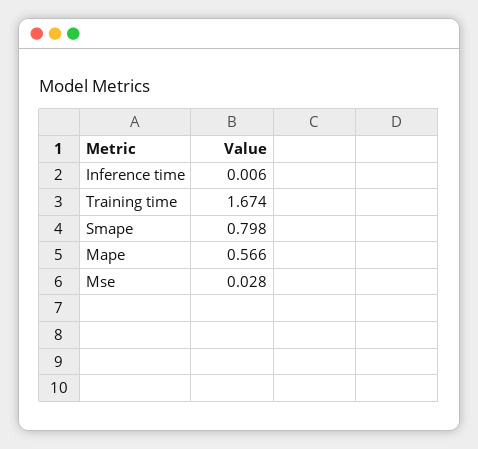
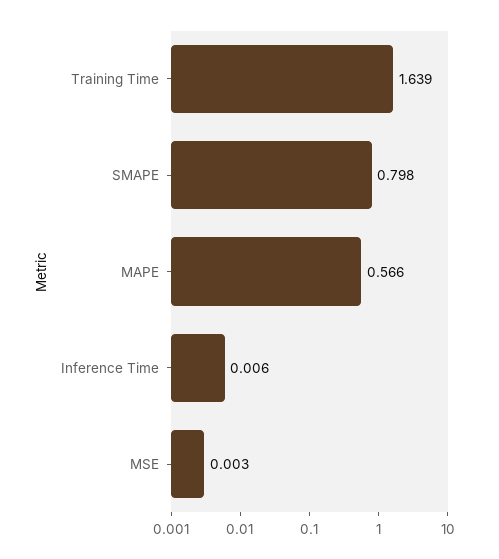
  {
    "Inference time": 0.006,
-   "Training time": 1.674,
+   "Training time": 1.639,
    "Smape": 0.798,
    "Mape": 0.566,
-   "Mse": 0.028
+   "Mse": 0.003
  }

